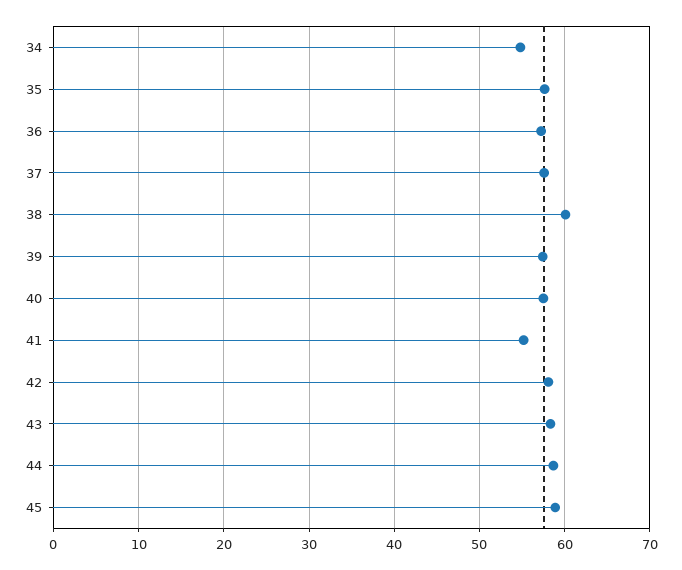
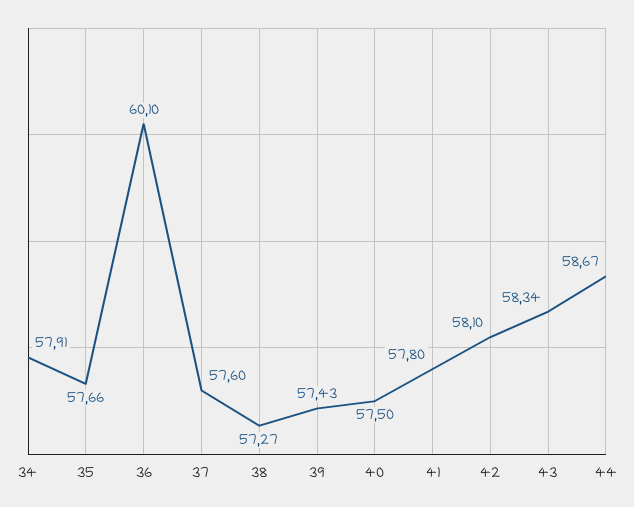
  {
-   "34": 55,
+   "34": 57.91,
    "35": 57.66,
-   "36": 57,
+   "36": 60.1,
    "37": 57.6,
-   "38": 60,
+   "38": 57.27,
    "39": 57.43,
    "40": 57.5,
-   "41": 55,
+   "41": 57.8,
    "42": 58.1,
    "43": 58.34,
-   "44": 58.67,
+   "44": 58.67
-   "45": 59
  }

